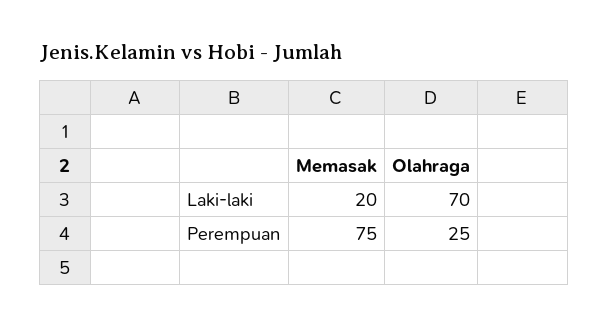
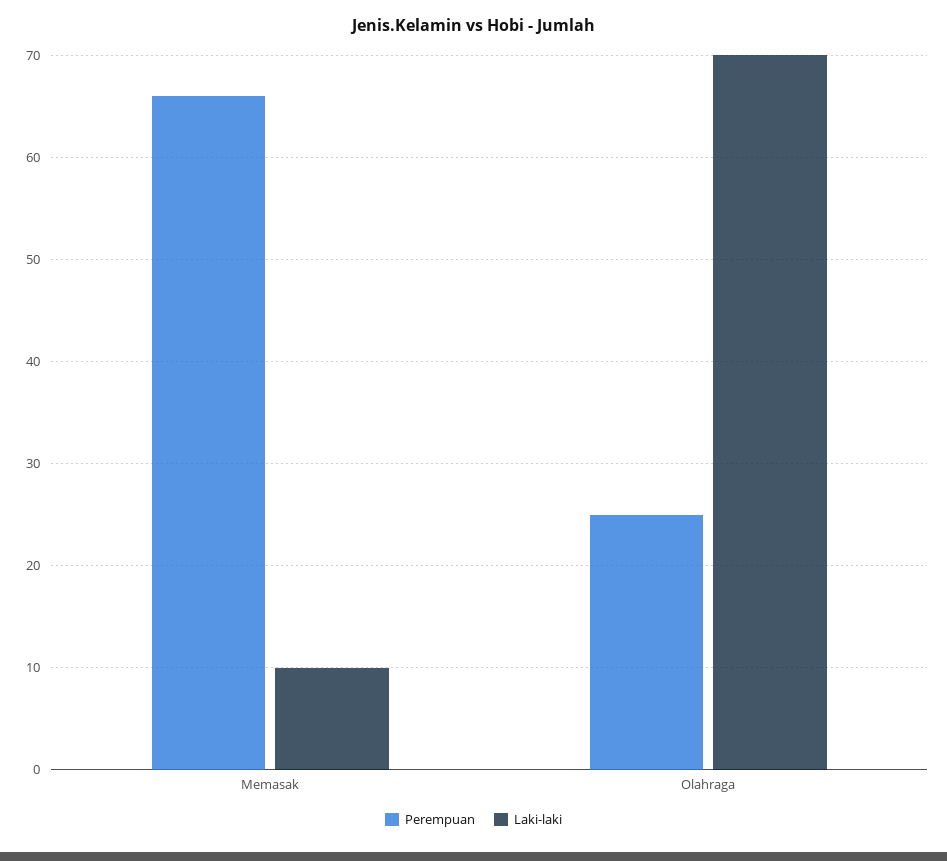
  {
    "Laki-laki": {
-     "Memasak": 20,
+     "Memasak": 10,
      "Olahraga": 70
    },
    "Perempuan": {
-     "Memasak": 75,
+     "Memasak": 66,
      "Olahraga": 25
    }
  }

